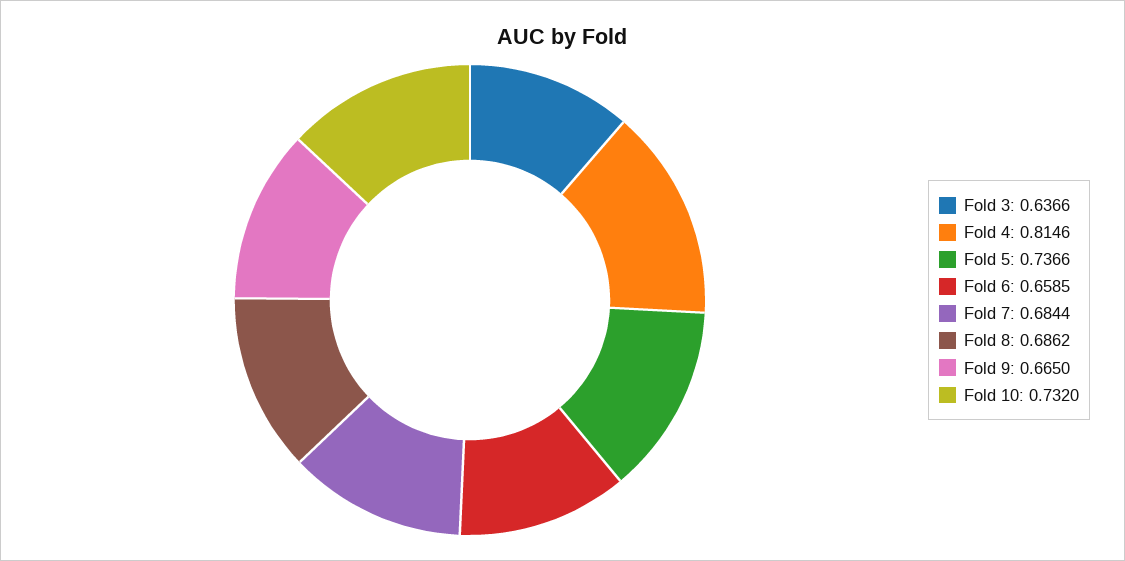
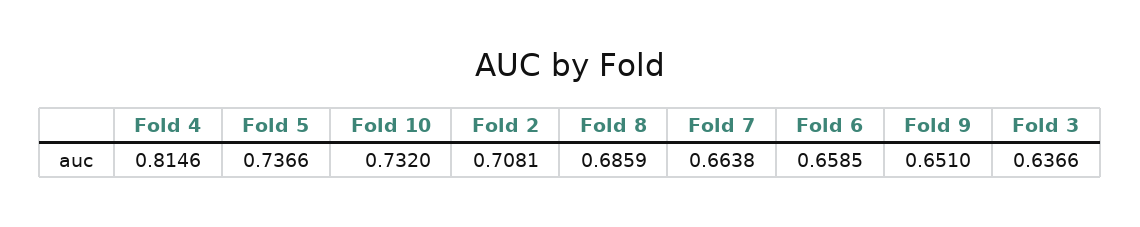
  {
    "Fold 3": 0.6366,
    "Fold 4": 0.8146,
    "Fold 5": 0.7366,
    "Fold 6": 0.6585,
-   "Fold 7": 0.6844,
+   "Fold 7": 0.6638,
-   "Fold 8": 0.6862,
+   "Fold 8": 0.6859,
-   "Fold 9": 0.665,
+   "Fold 9": 0.651,
-   "Fold 10": 0.732
+   "Fold 10": 0.732,
+   "Fold 2": 0.7081
  }

